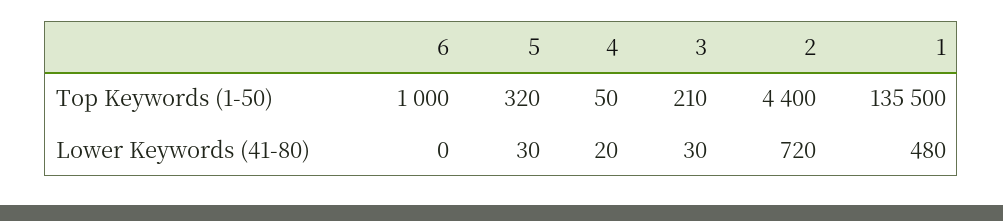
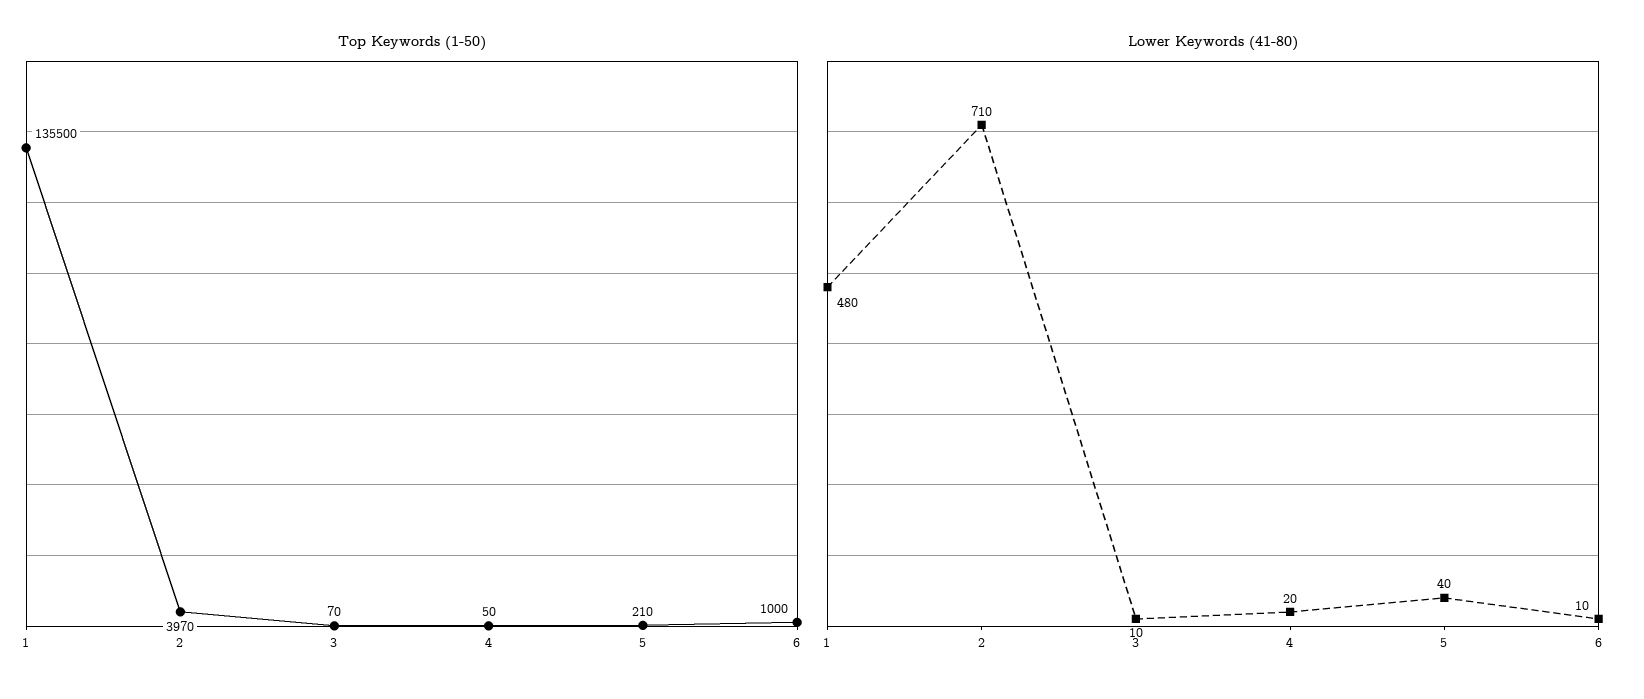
  {
    "Top Keywords (1-50)": {
      "6": 1000,
-     "5": 320,
+     "5": 210,
      "4": 50,
-     "3": 210,
+     "3": 70,
-     "2": 4400,
+     "2": 3970,
      "1": 135500
    },
    "Lower Keywords (41-80)": {
-     "6": 0,
+     "6": 10,
-     "5": 30,
+     "5": 40,
      "4": 20,
-     "3": 30,
+     "3": 10,
-     "2": 720,
+     "2": 710,
      "1": 480
    }
  }

